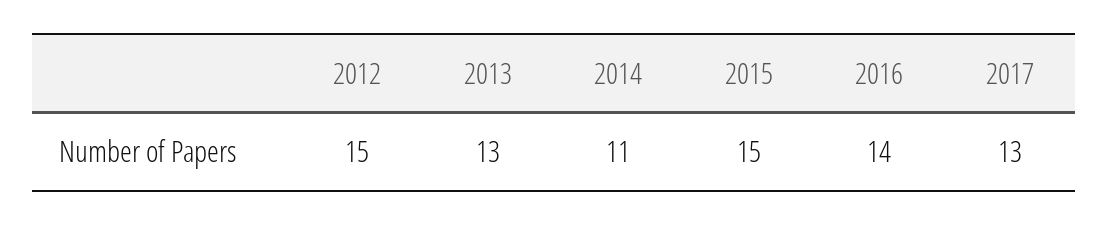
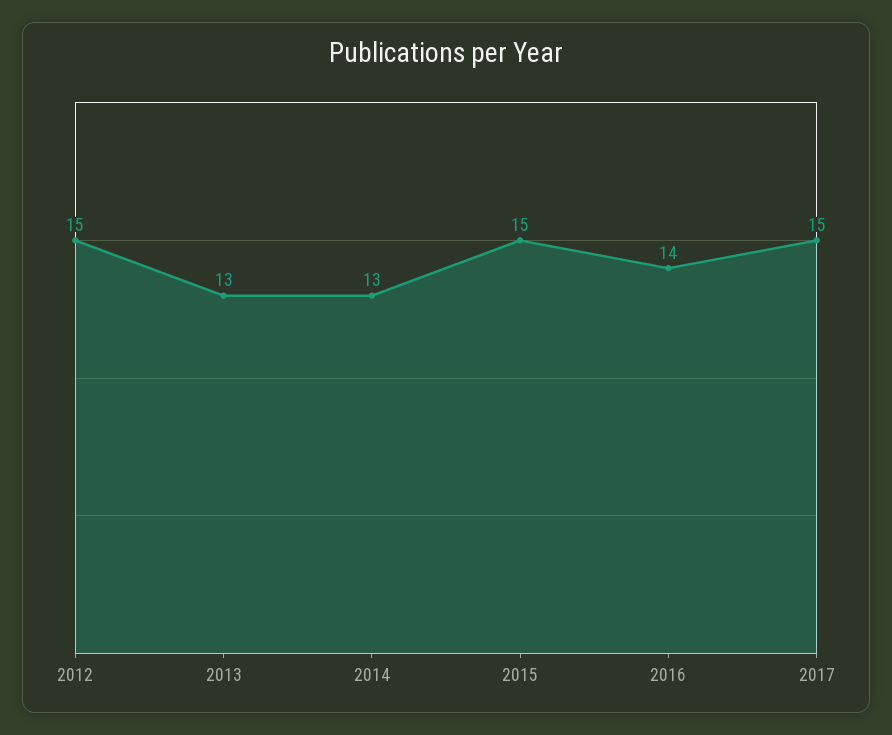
  {
    "2012": 15,
    "2013": 13,
-   "2014": 11,
+   "2014": 13,
    "2015": 15,
    "2016": 14,
-   "2017": 13
+   "2017": 15
  }

